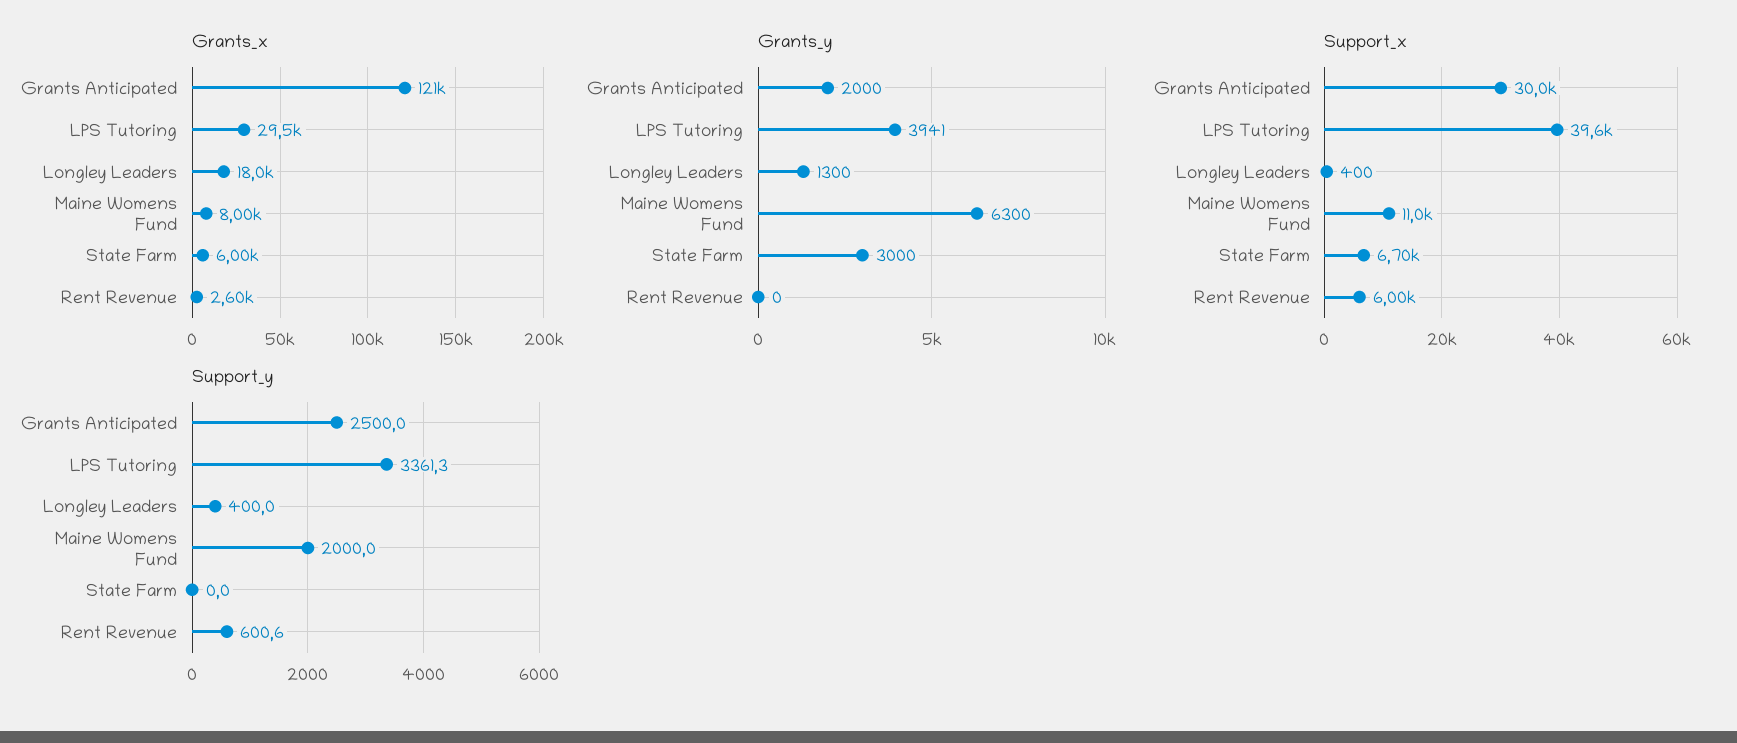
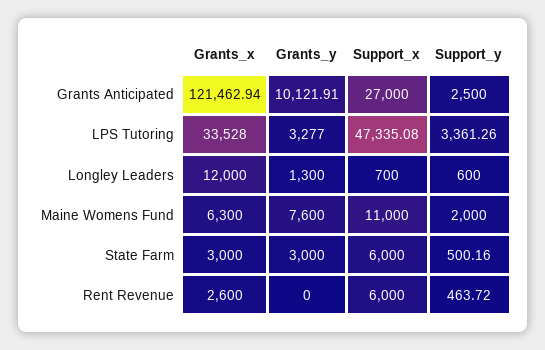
  {
    "Grants_x": {
      "Grants Anticipated": 121462.94,
-     "LPS Tutoring": 29500,
+     "LPS Tutoring": 33528,
-     "Longley Leaders": 18000,
+     "Longley Leaders": 12000,
-     "Maine Womens Fund": 8000,
+     "Maine Womens Fund": 6300,
-     "State Farm": 6000,
+     "State Farm": 3000,
      "Rent Revenue": 2600
    },
    "Grants_y": {
-     "Grants Anticipated": 2000,
+     "Grants Anticipated": 10121.91,
-     "LPS Tutoring": 3941,
+     "LPS Tutoring": 3277,
      "Longley Leaders": 1300,
-     "Maine Womens Fund": 6300,
+     "Maine Womens Fund": 7600,
      "State Farm": 3000,
      "Rent Revenue": 0
    },
    "Support_x": {
-     "Grants Anticipated": 30000,
+     "Grants Anticipated": 27000,
-     "LPS Tutoring": 39600,
+     "LPS Tutoring": 47335.08,
-     "Longley Leaders": 400,
+     "Longley Leaders": 700,
      "Maine Womens Fund": 11000,
-     "State Farm": 6700,
+     "State Farm": 6000,
      "Rent Revenue": 6000
    },
    "Support_y": {
      "Grants Anticipated": 2500,
      "LPS Tutoring": 3361.26,
-     "Longley Leaders": 400,
+     "Longley Leaders": 600,
      "Maine Womens Fund": 2000,
-     "State Farm": 0,
+     "State Farm": 500.16,
-     "Rent Revenue": 600.6
+     "Rent Revenue": 463.72
    }
  }

